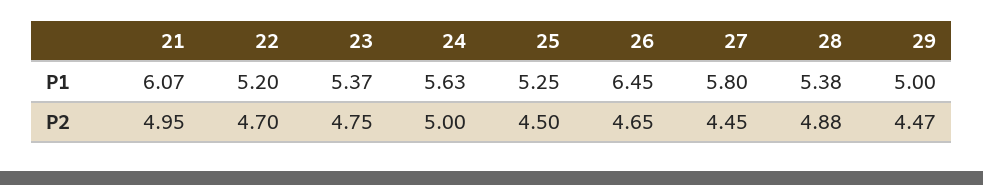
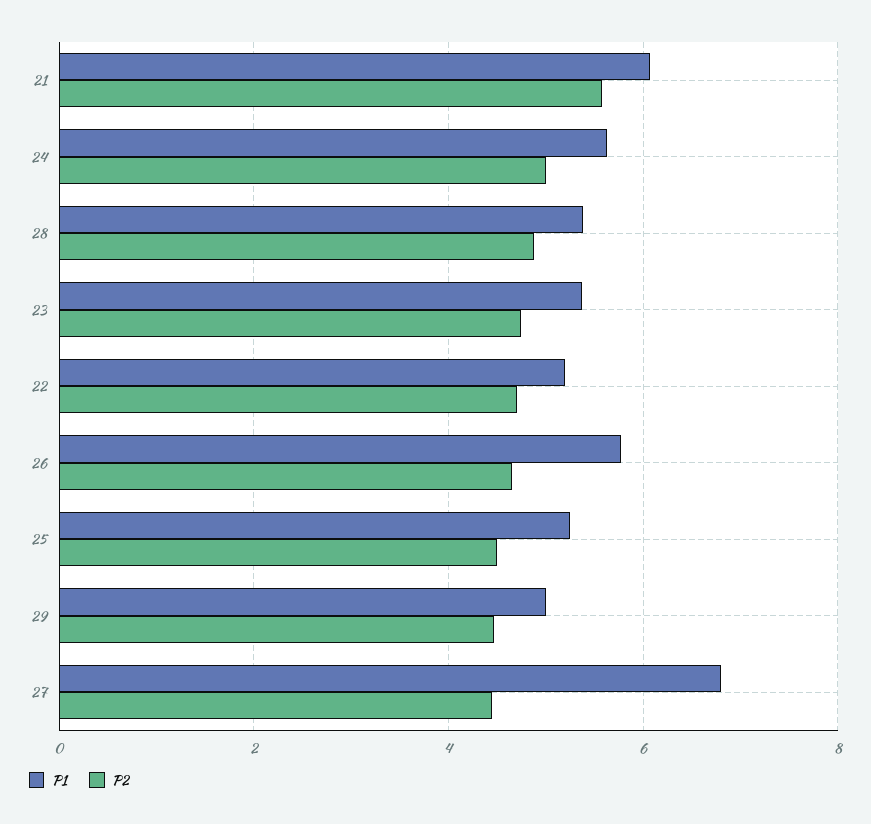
  {
    "P1": {
      "21": 6.07,
      "22": 5.2,
      "23": 5.37,
      "24": 5.63,
      "25": 5.25,
-     "26": 6.45,
+     "26": 5.8,
-     "27": 5.8,
+     "27": 6.8,
      "28": 5.38,
      "29": 5
    },
    "P2": {
-     "21": 4.95,
+     "21": 5.6,
      "22": 4.7,
      "23": 4.75,
      "24": 5,
      "25": 4.5,
      "26": 4.65,
      "27": 4.45,
      "28": 4.88,
      "29": 4.47
    }
  }

